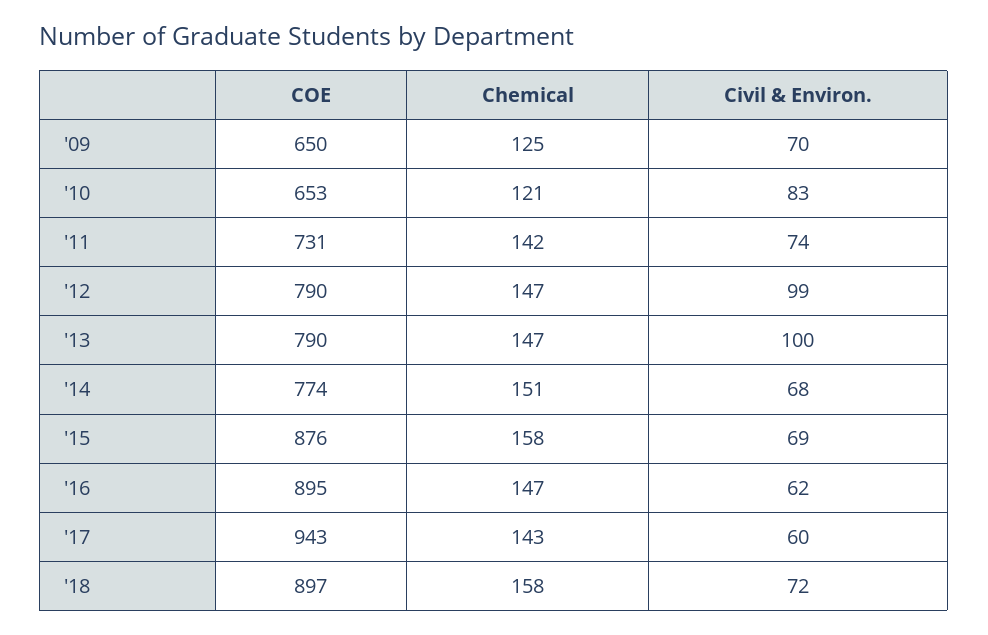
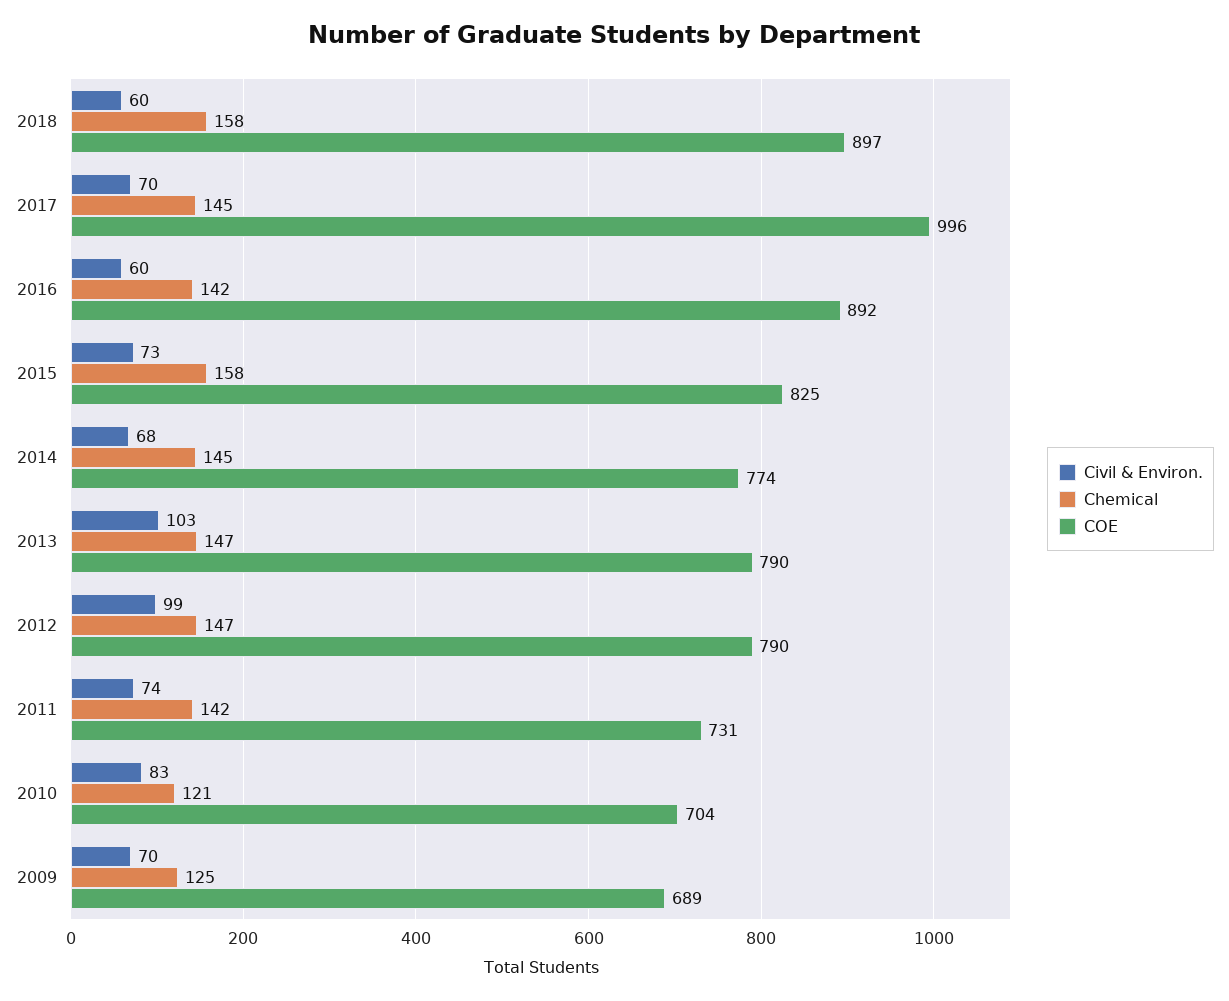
  {
    "COE": {
-     "'09": 650,
+     "'09": 689,
-     "'10": 653,
+     "'10": 704,
      "'11": 731,
      "'12": 790,
      "'13": 790,
      "'14": 774,
-     "'15": 876,
+     "'15": 825,
-     "'16": 895,
+     "'16": 892,
-     "'17": 943,
+     "'17": 996,
      "'18": 897
    },
    "Chemical": {
      "'09": 125,
      "'10": 121,
      "'11": 142,
      "'12": 147,
      "'13": 147,
-     "'14": 151,
+     "'14": 145,
      "'15": 158,
-     "'16": 147,
+     "'16": 142,
-     "'17": 143,
+     "'17": 145,
      "'18": 158
    },
    "Civil & Environ.": {
      "'09": 70,
      "'10": 83,
      "'11": 74,
      "'12": 99,
-     "'13": 100,
+     "'13": 103,
      "'14": 68,
-     "'15": 69,
+     "'15": 73,
-     "'16": 62,
+     "'16": 60,
-     "'17": 60,
+     "'17": 70,
-     "'18": 72
+     "'18": 60
    }
  }

